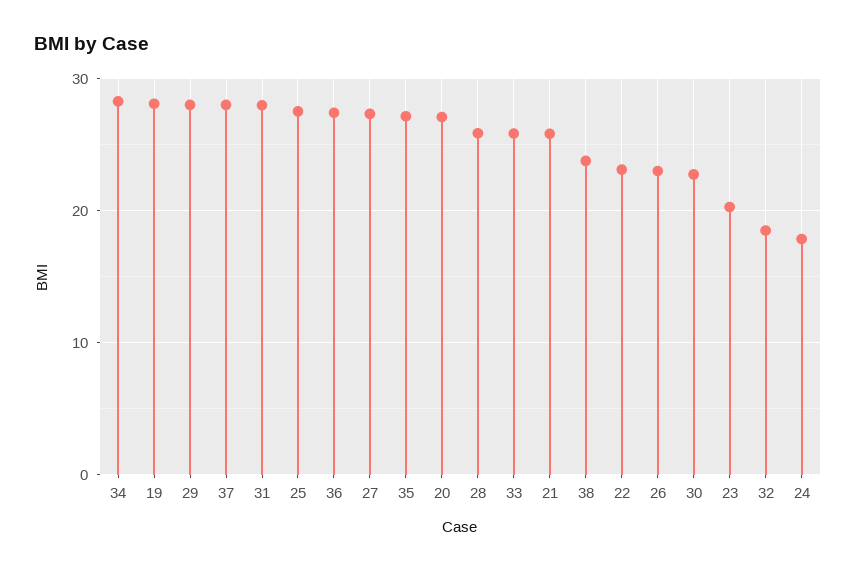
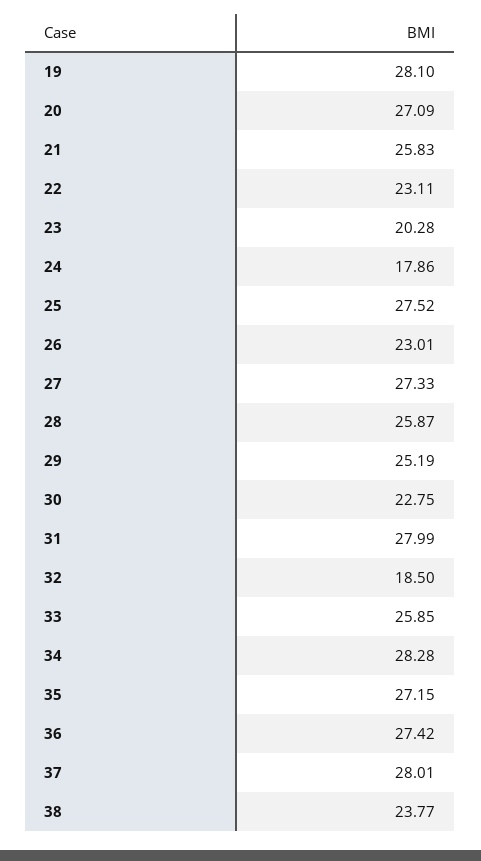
  {
    "34": 28.28,
    "19": 28.1,
-   "29": 28,
+   "29": 25.19,
    "37": 28.01,
    "31": 27.99,
    "25": 27.52,
    "36": 27.42,
    "27": 27.33,
    "35": 27.15,
    "20": 27.09,
    "28": 25.87,
    "33": 25.85,
    "21": 25.83,
    "38": 23.77,
    "22": 23.11,
    "26": 23.01,
    "30": 22.75,
    "23": 20.28,
    "32": 18.5,
    "24": 17.86
  }

